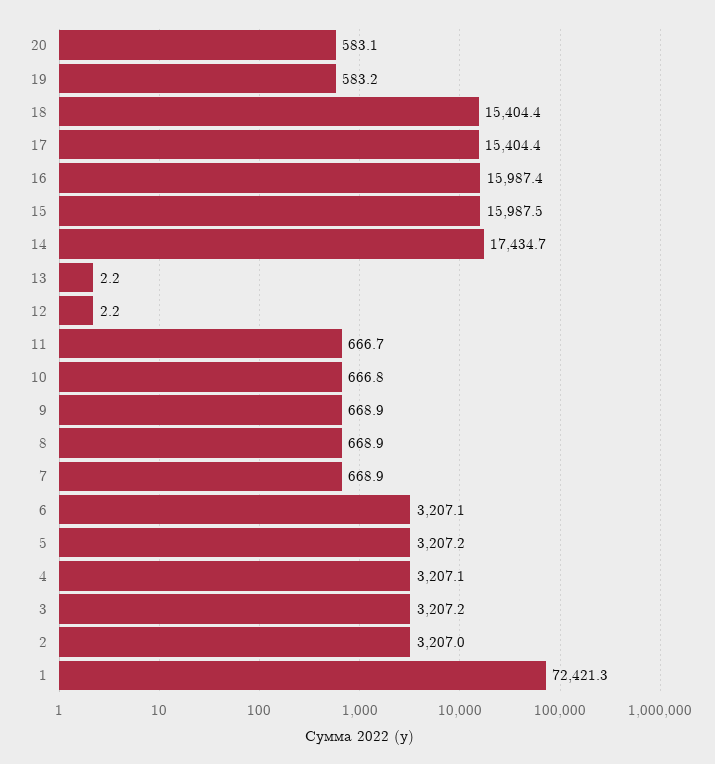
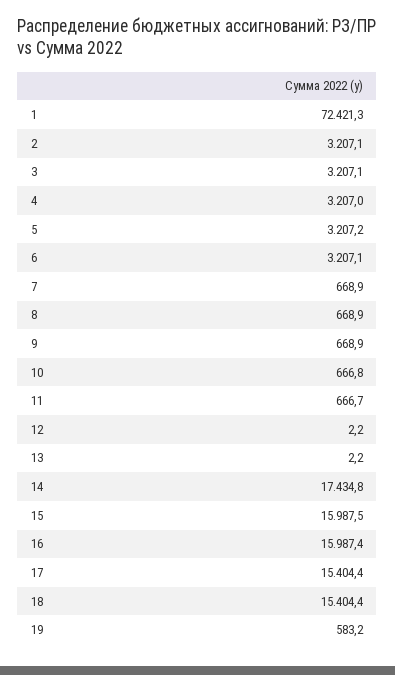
  {
-   "20": 583.1,
    "19": 583.2,
    "18": 15404.4,
    "17": 15404.4,
    "16": 15987.4,
    "15": 15987.5,
-   "14": 17434.7,
+   "14": 17434.8,
    "13": 2.2,
    "12": 2.2,
    "11": 666.7,
    "10": 666.8,
    "9": 668.9,
    "8": 668.9,
    "7": 668.9,
    "6": 3207.1,
    "5": 3207.2,
-   "4": 3207.1,
+   "4": 3207,
-   "3": 3207.2,
+   "3": 3207.1,
-   "2": 3207,
+   "2": 3207.1,
    "1": 72421.3
  }

